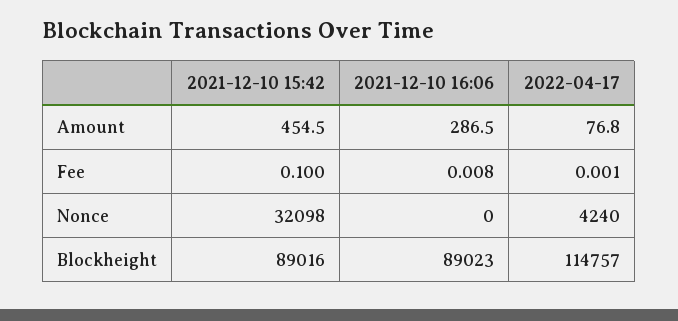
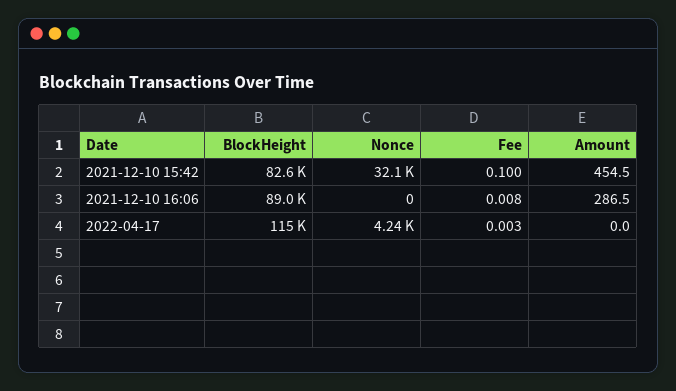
  {
    "2021-12-10 15:42": {
      "Amount": 454.5,
      "Fee": 0.1,
      "Nonce": 32098,
-     "Blockheight": 89016
+     "Blockheight": 82600
    },
    "2021-12-10 16:06": {
      "Amount": 286.5,
      "Fee": 0.008,
      "Nonce": 0,
      "Blockheight": 89023
    },
    "2022-04-17": {
-     "Amount": 76.8,
+     "Amount": 0,
-     "Fee": 0.001,
+     "Fee": 0.003,
      "Nonce": 4240,
      "Blockheight": 114757
    }
  }

